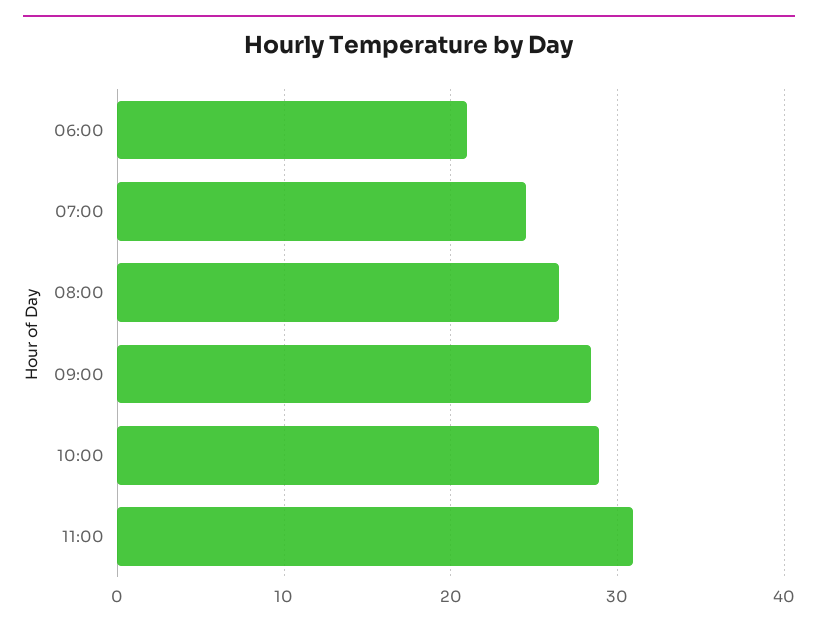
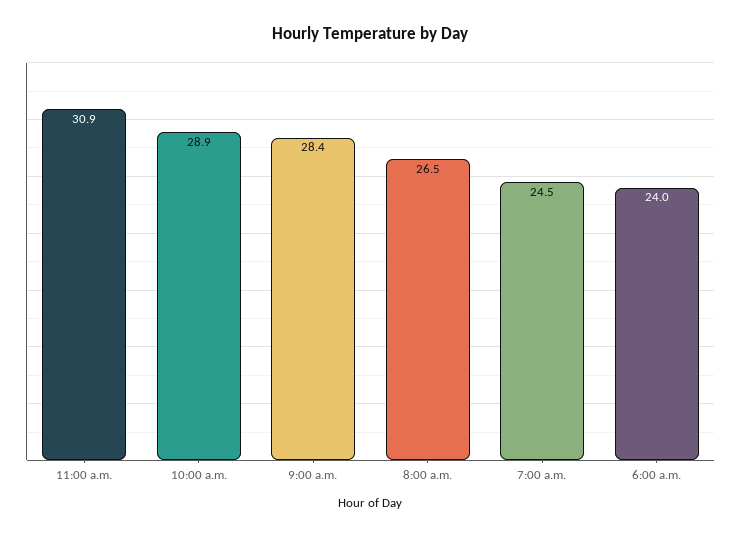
  {
-   "06:00": 21,
+   "06:00": 24,
    "07:00": 24.5,
    "08:00": 26.5,
    "09:00": 28.4,
    "10:00": 28.9,
    "11:00": 30.9
  }

